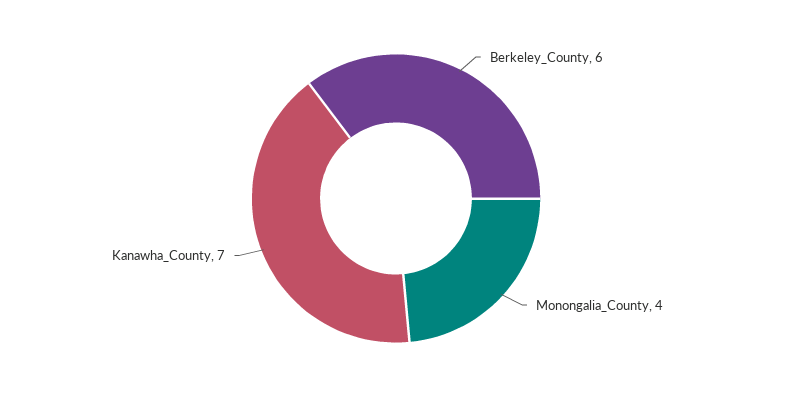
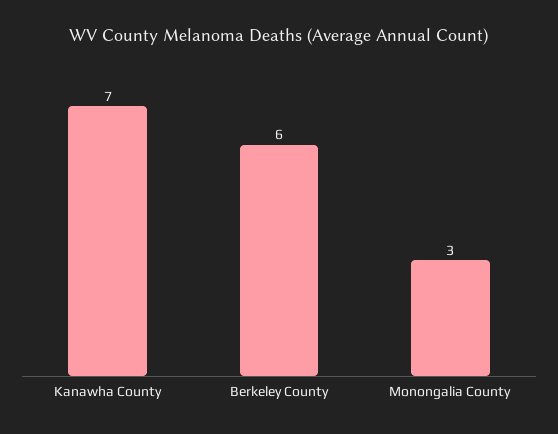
  {
    "Berkeley_County": 6,
-   "Monongalia_County": 4,
+   "Monongalia_County": 3,
    "Kanawha_County": 7
  }

